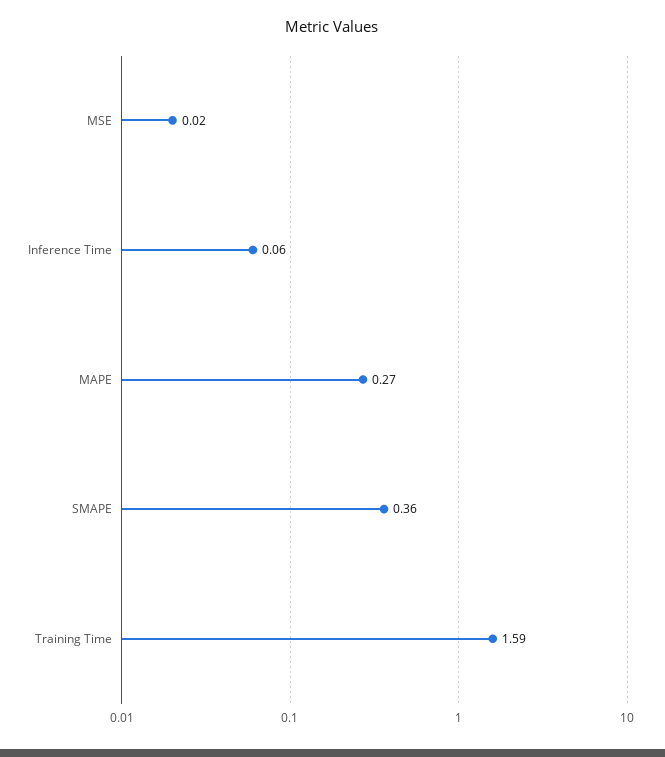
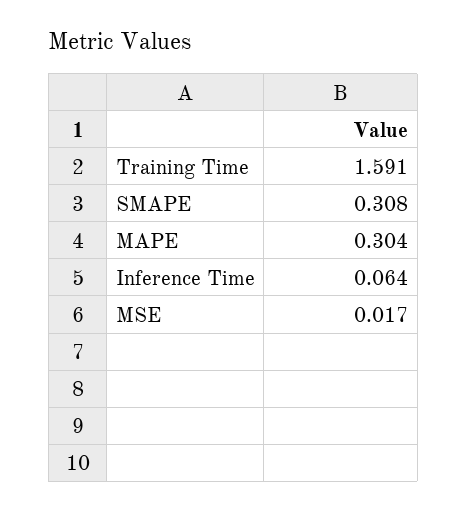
  {
    "MSE": 0.017,
    "Inference Time": 0.064,
-   "MAPE": 0.27,
+   "MAPE": 0.304,
-   "SMAPE": 0.36,
+   "SMAPE": 0.308,
    "Training Time": 1.591
  }

